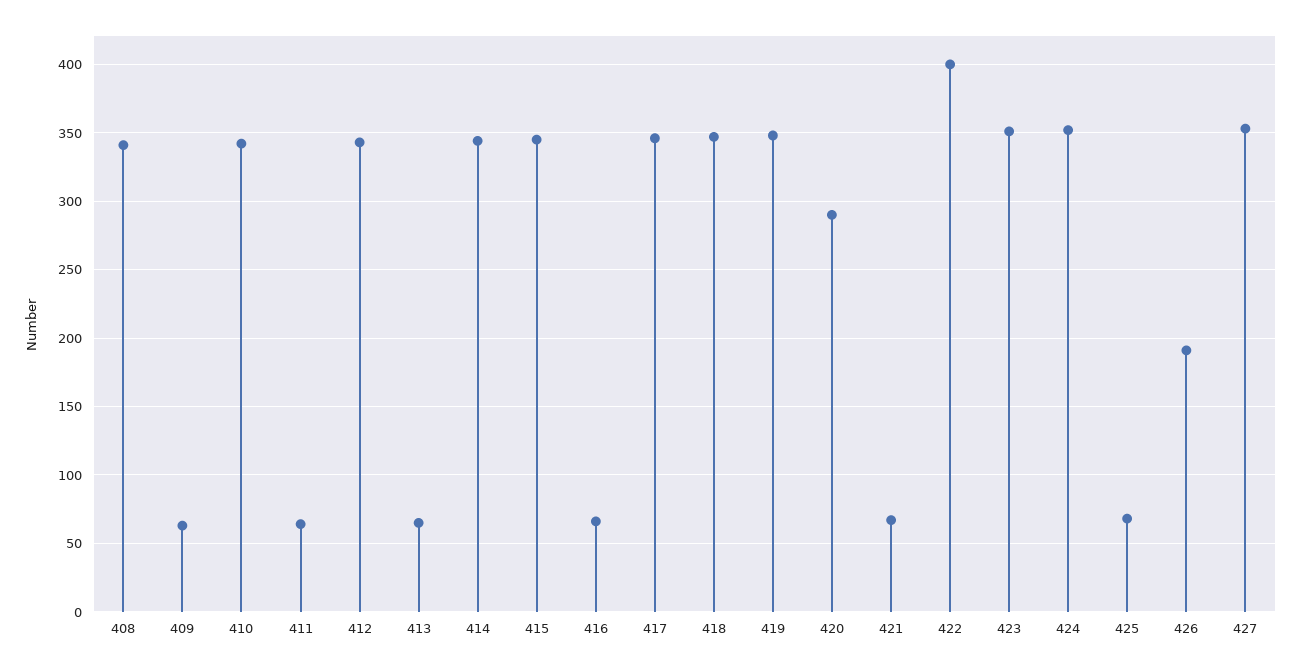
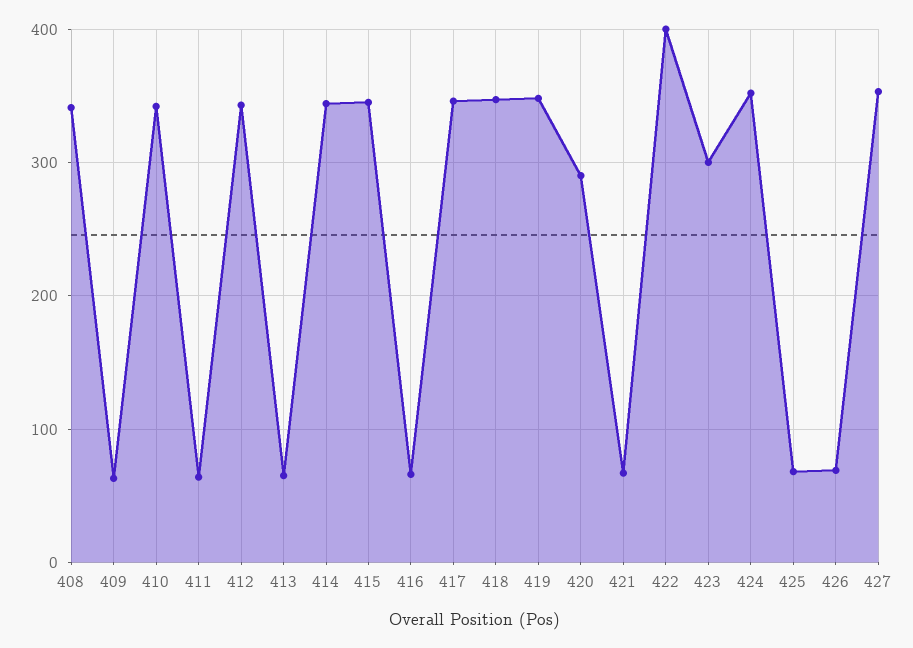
  {
    "408": 340,
    "409": 65,
    "410": 340,
    "411": 65,
    "412": 345,
    "413": 65,
    "414": 345,
    "415": 345,
    "416": 65,
    "417": 345,
    "418": 345,
    "419": 350,
    "420": 290,
    "421": 65,
    "422": 400,
-   "423": 350,
+   "423": 300,
    "424": 350,
    "425": 70,
-   "426": 190,
+   "426": 70,
    "427": 355
  }

